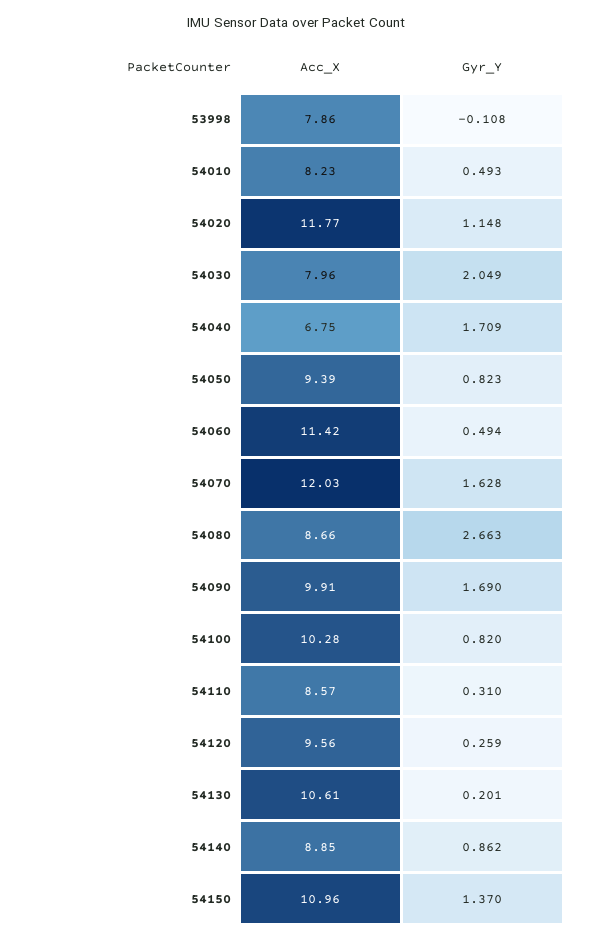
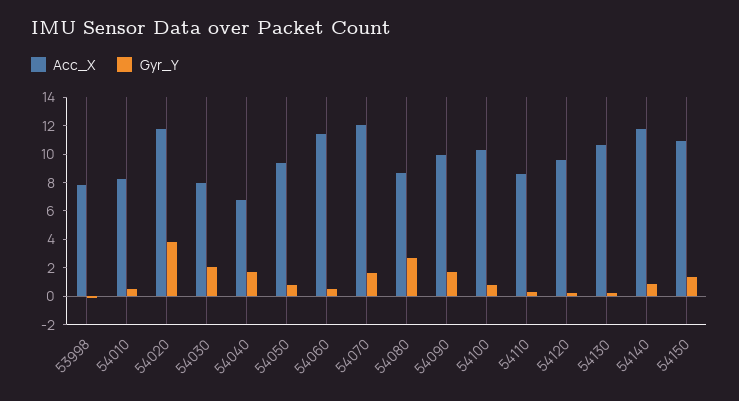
  {
    "Acc_X": {
      "53998": 7.86,
      "54010": 8.23,
      "54020": 11.77,
      "54030": 7.96,
      "54040": 6.75,
      "54050": 9.39,
      "54060": 11.42,
      "54070": 12.03,
      "54080": 8.66,
      "54090": 9.91,
      "54100": 10.28,
      "54110": 8.57,
      "54120": 9.56,
      "54130": 10.61,
-     "54140": 8.85,
+     "54140": 12,
      "54150": 10.96
    },
    "Gyr_Y": {
      "53998": -0.108,
      "54010": 0.493,
-     "54020": 1.148,
+     "54020": 4,
      "54030": 2.049,
      "54040": 1.709,
      "54050": 0.823,
      "54060": 0.494,
      "54070": 1.628,
      "54080": 2.663,
      "54090": 1.69,
      "54100": 0.82,
      "54110": 0.31,
      "54120": 0.259,
      "54130": 0.201,
      "54140": 0.862,
      "54150": 1.37
    }
  }

